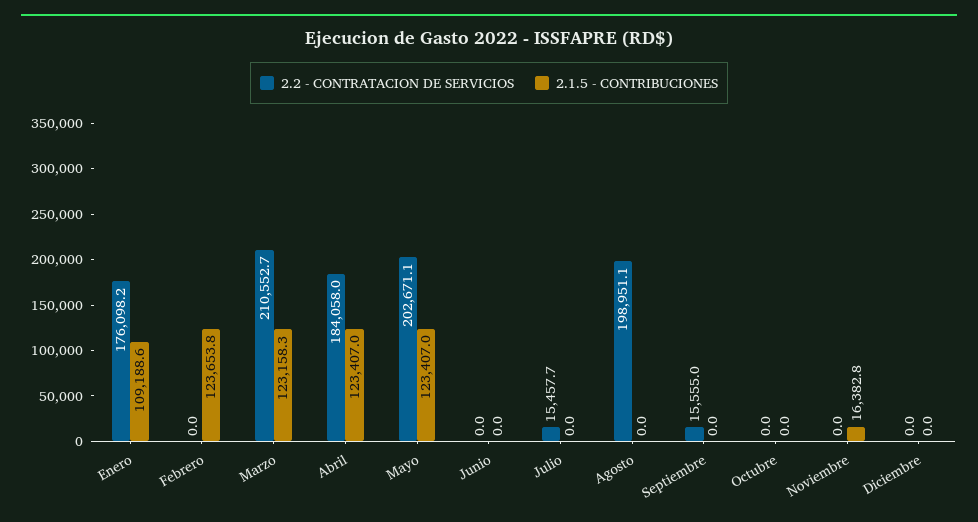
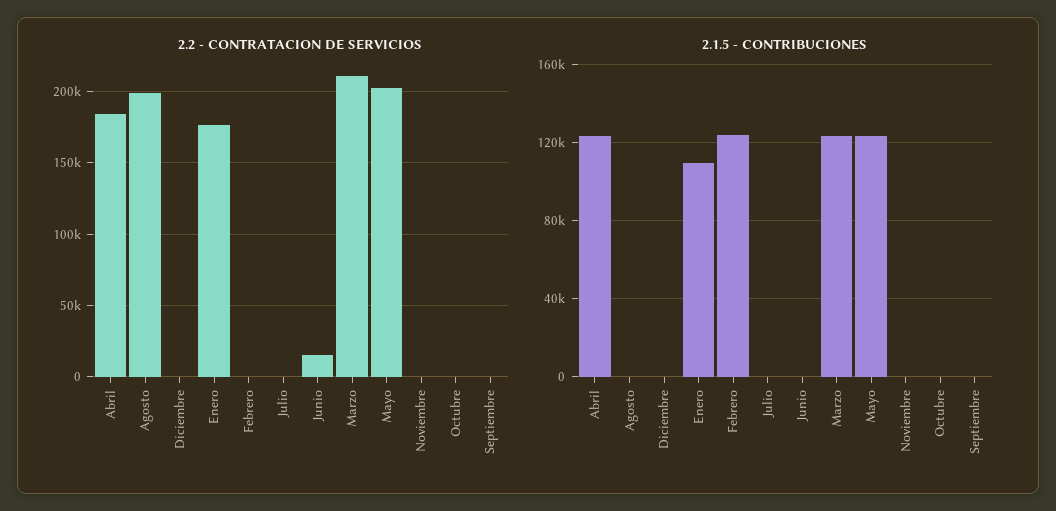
  {
    "2.2 - CONTRATACION DE SERVICIOS": {
      "Enero": 176098.2,
      "Febrero": 0,
      "Marzo": 210552.7,
      "Abril": 184058,
      "Mayo": 202671.1,
-     "Junio": 0,
+     "Junio": 15000,
-     "Julio": 15457.7,
+     "Julio": 0,
      "Agosto": 198951.1,
-     "Septiembre": 15555,
+     "Septiembre": 0,
      "Octubre": 0,
      "Noviembre": 0,
      "Diciembre": 0
    },
    "2.1.5 - CONTRIBUCIONES": {
      "Enero": 109188.6,
      "Febrero": 123653.8,
      "Marzo": 123158.3,
      "Abril": 123407,
      "Mayo": 123407,
      "Junio": 0,
      "Julio": 0,
      "Agosto": 0,
      "Septiembre": 0,
      "Octubre": 0,
-     "Noviembre": 16382.8,
+     "Noviembre": 0,
      "Diciembre": 0
    }
  }

